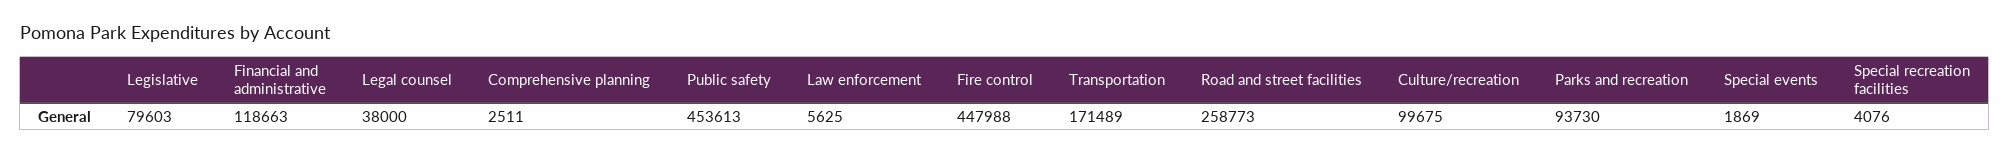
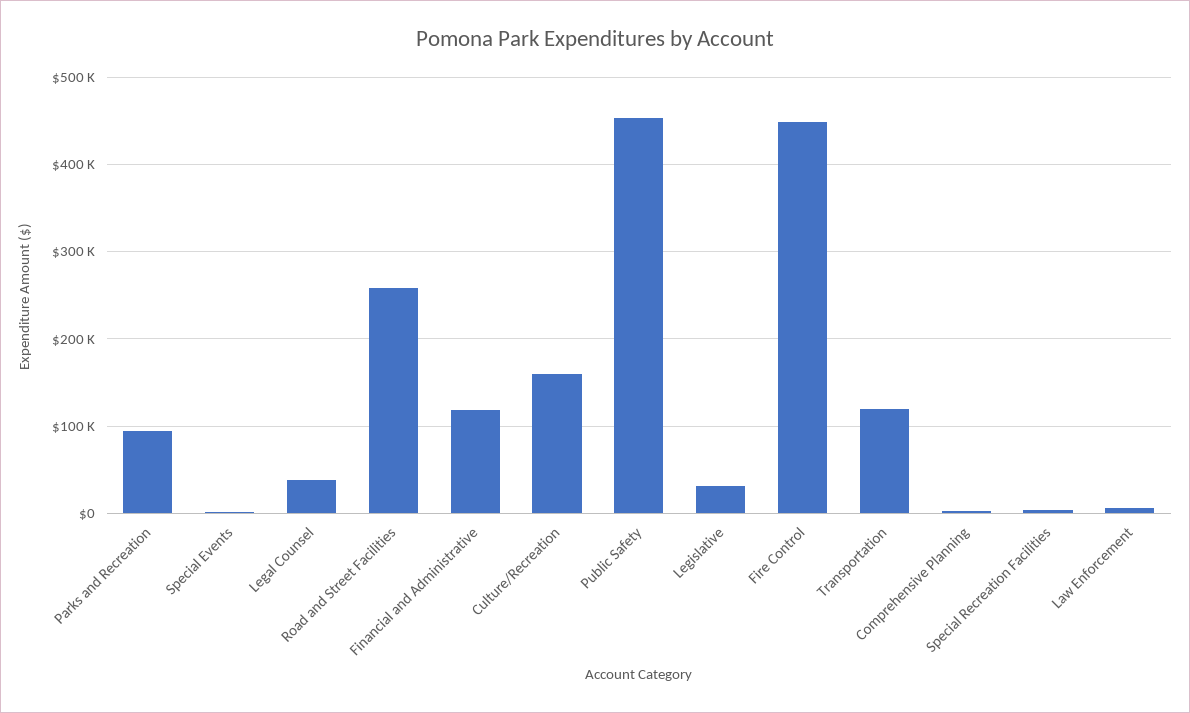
  {
-   "Legislative": 79603,
+   "Legislative": 30000,
    "Financial and administrative": 118663,
    "Legal counsel": 38000,
    "Comprehensive planning": 2511,
    "Public safety": 453613,
    "Law enforcement": 5625,
    "Fire control": 447988,
-   "Transportation": 171489,
+   "Transportation": 120000,
    "Road and street facilities": 258773,
-   "Culture/recreation": 99675,
+   "Culture/recreation": 160000,
    "Parks and recreation": 93730,
    "Special events": 1869,
    "Special recreation facilities": 4076
  }

